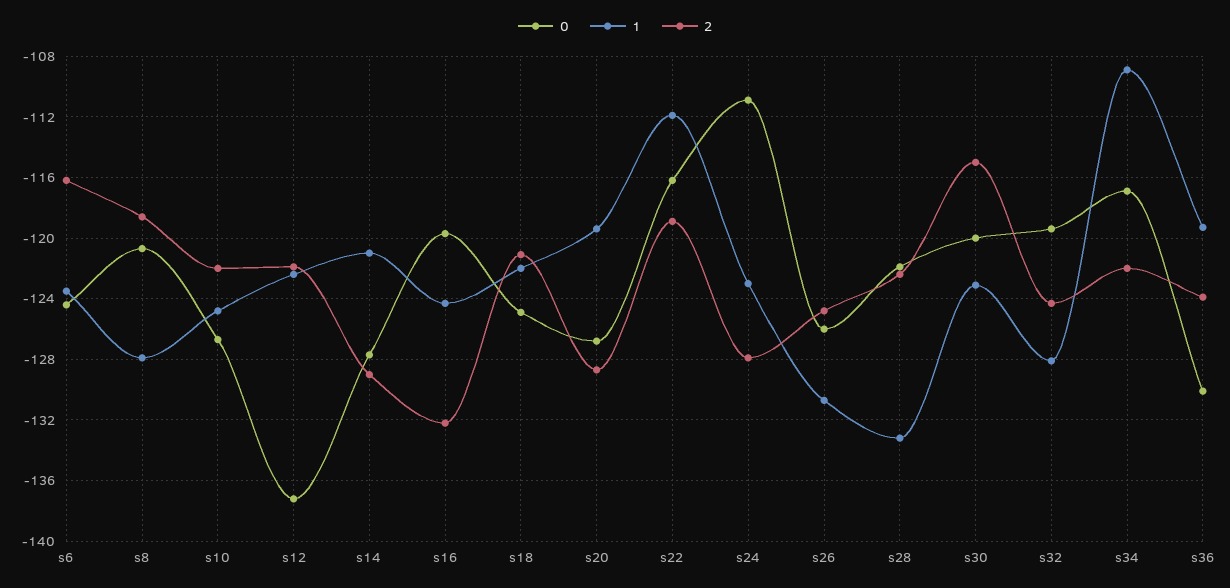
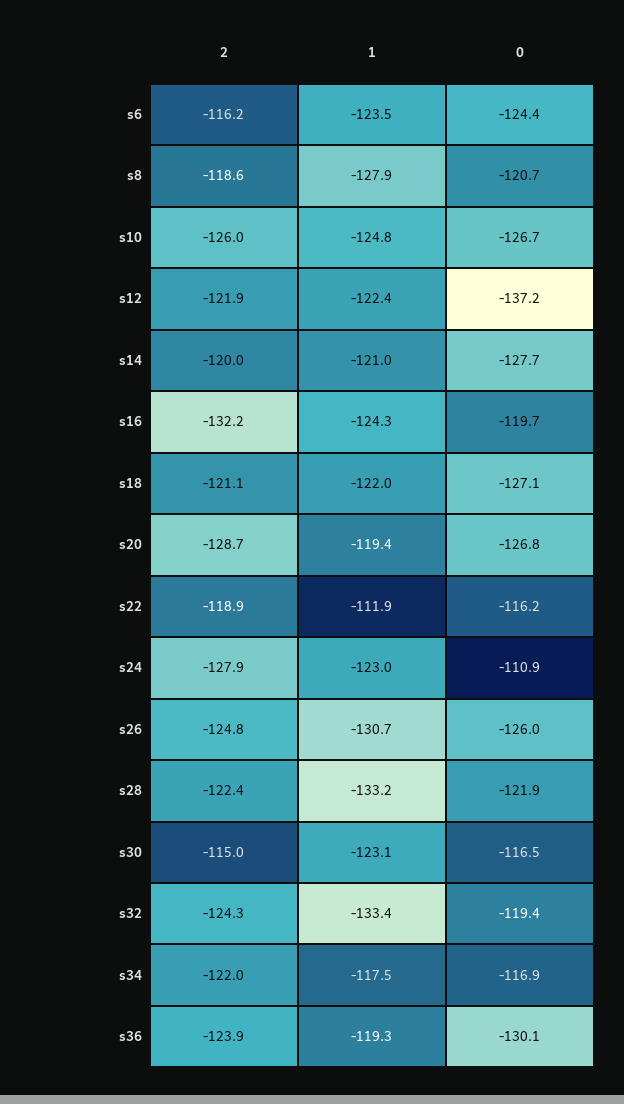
  {
    "0": {
      "s6": -124.4,
      "s8": -120.7,
      "s10": -126.7,
      "s12": -137.2,
      "s14": -127.7,
      "s16": -119.7,
-     "s18": -125,
+     "s18": -127.1,
      "s20": -126.8,
      "s22": -116.2,
      "s24": -110.9,
      "s26": -126,
      "s28": -121.9,
-     "s30": -120,
+     "s30": -116.5,
      "s32": -119.4,
      "s34": -116.9,
      "s36": -130.1
    },
    "1": {
      "s6": -123.5,
      "s8": -127.9,
      "s10": -124.8,
      "s12": -122.4,
      "s14": -121,
      "s16": -124.3,
      "s18": -122,
      "s20": -119.4,
      "s22": -111.9,
      "s24": -123,
      "s26": -130.7,
      "s28": -133.2,
      "s30": -123.1,
-     "s32": -128,
+     "s32": -133.4,
-     "s34": -109,
+     "s34": -117.5,
      "s36": -119.3
    },
    "2": {
      "s6": -116.2,
      "s8": -118.6,
-     "s10": -122,
+     "s10": -126,
      "s12": -121.9,
-     "s14": -129,
+     "s14": -120,
      "s16": -132.2,
      "s18": -121.1,
      "s20": -128.7,
      "s22": -118.9,
      "s24": -127.9,
      "s26": -124.8,
      "s28": -122.4,
      "s30": -115,
      "s32": -124.3,
      "s34": -122,
      "s36": -123.9
    }
  }

